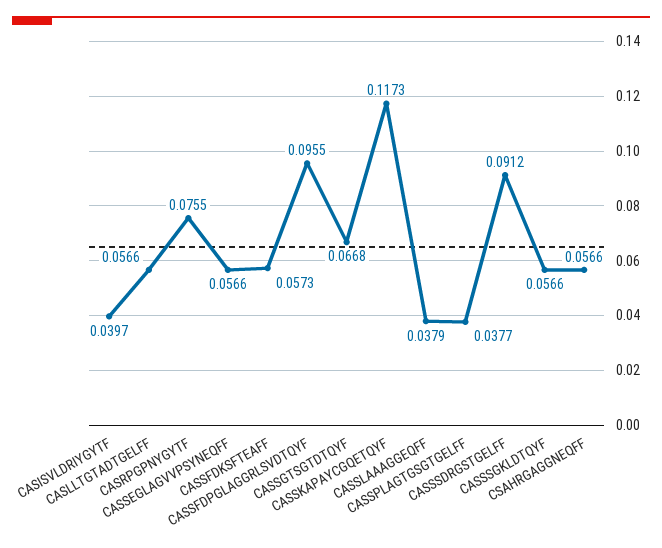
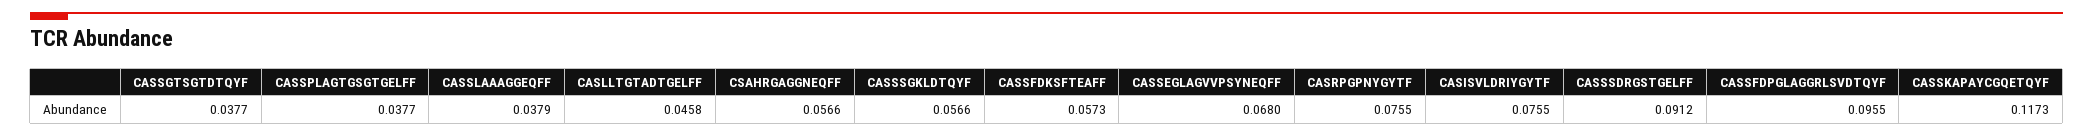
  {
-   "CASISVLDRIYGYTF": 0.0397,
+   "CASISVLDRIYGYTF": 0.0755,
-   "CASLLTGTADTGELFF": 0.0566,
+   "CASLLTGTADTGELFF": 0.0458,
    "CASRPGPNYGYTF": 0.0755,
-   "CASSEGLAGVVPSYNEQFF": 0.0566,
+   "CASSEGLAGVVPSYNEQFF": 0.068,
    "CASSFDKSFTEAFF": 0.0573,
    "CASSFDPGLAGGRLSVDTQYF": 0.0955,
-   "CASSGTSGTDTQYF": 0.0668,
+   "CASSGTSGTDTQYF": 0.0377,
    "CASSKAPAYCGQETQYF": 0.1173,
    "CASSLAAAGGEQFF": 0.0379,
    "CASSPLAGTGSGTGELFF": 0.0377,
    "CASSSDRGSTGELFF": 0.0912,
    "CASSSGKLDTQYF": 0.0566,
    "CSAHRGAGGNEQFF": 0.0566
  }

